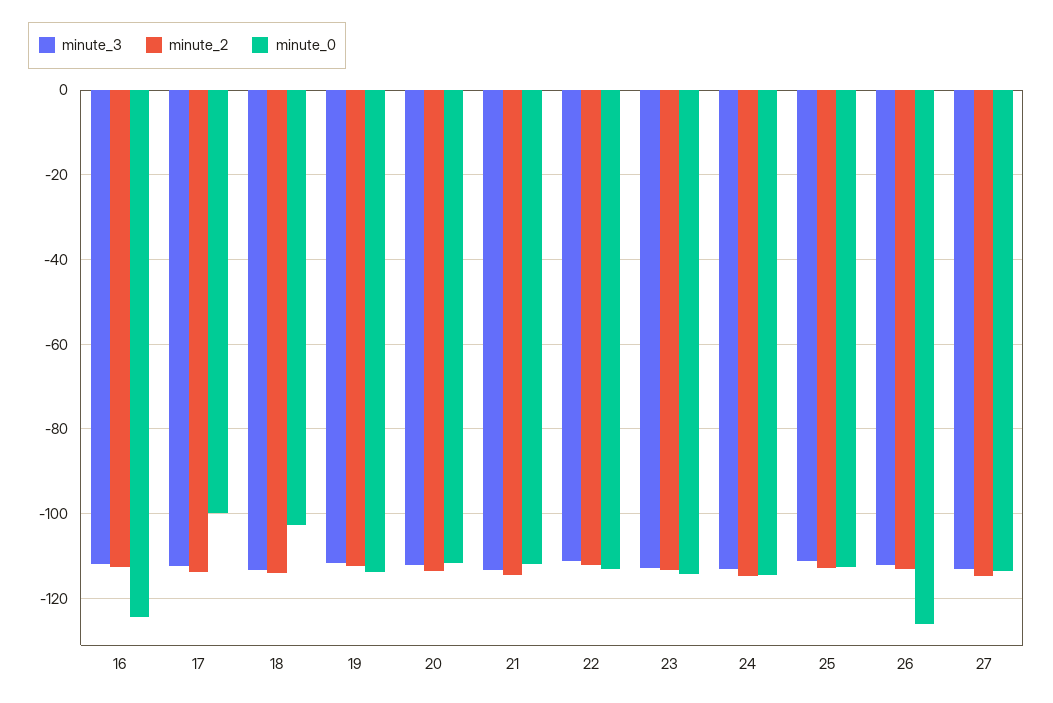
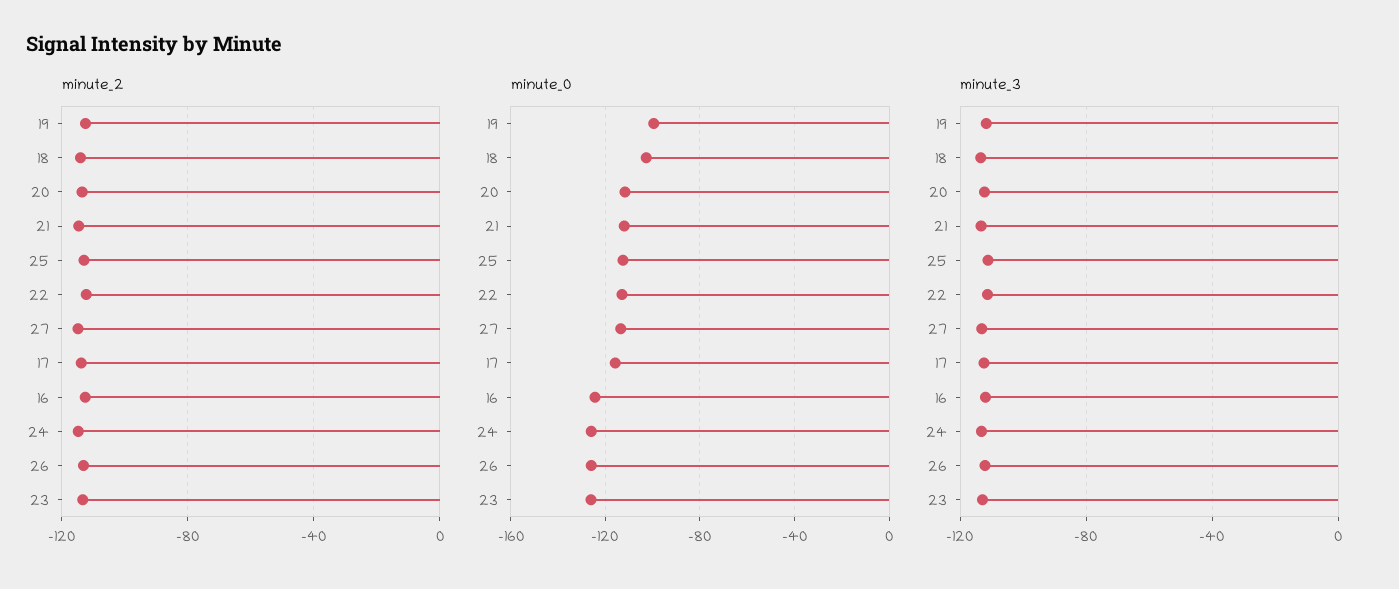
  {
    "minute_3": {
      "16": -112,
      "17": -112,
      "18": -114,
      "19": -112,
      "20": -112,
      "21": -114,
      "22": -112,
      "23": -112,
      "24": -114,
      "25": -112,
      "26": -112,
      "27": -114
    },
    "minute_2": {
      "16": -112,
      "17": -114,
      "18": -114,
      "19": -112,
      "20": -114,
      "21": -114,
      "22": -112,
      "23": -114,
      "24": -114,
      "25": -112,
      "26": -114,
      "27": -114
    },
    "minute_0": {
      "16": -124,
-     "17": -100,
+     "17": -115,
      "18": -102,
-     "19": -114,
+     "19": -100,
      "20": -112,
      "21": -112,
      "22": -114,
-     "23": -114,
+     "23": -125,
-     "24": -114,
+     "24": -125,
      "25": -112,
      "26": -126,
      "27": -114
    }
  }

